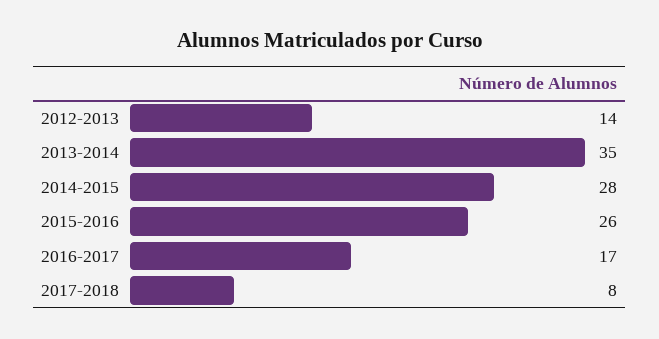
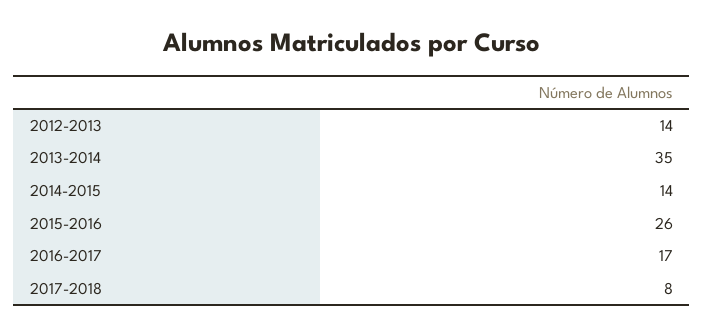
  {
    "2012-2013": 14,
    "2013-2014": 35,
-   "2014-2015": 28,
+   "2014-2015": 14,
    "2015-2016": 26,
    "2016-2017": 17,
    "2017-2018": 8
  }

